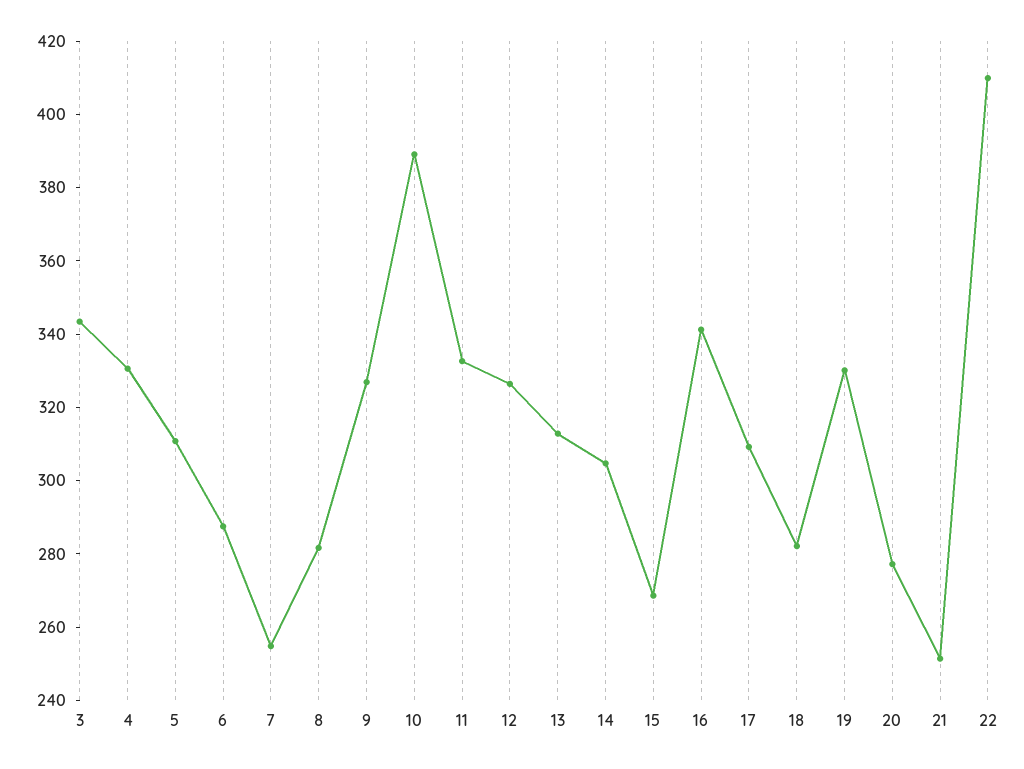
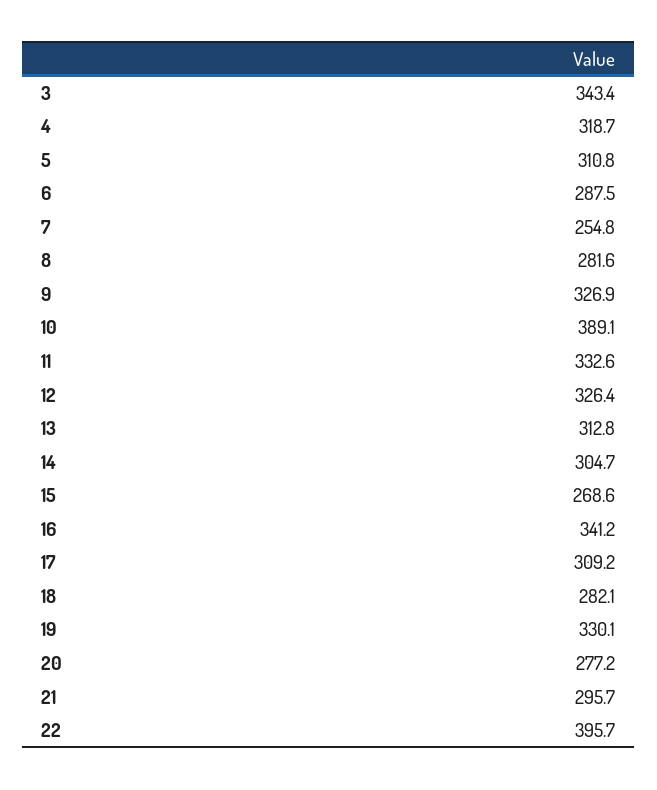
  {
    "3": 343.4,
-   "4": 330,
+   "4": 318.7,
    "5": 310.8,
    "6": 287.5,
    "7": 254.8,
    "8": 281.6,
    "9": 326.9,
    "10": 389.1,
    "11": 332.6,
    "12": 326.4,
    "13": 312.8,
    "14": 304.7,
    "15": 268.6,
    "16": 341.2,
    "17": 309.2,
    "18": 282.1,
    "19": 330.1,
    "20": 277.2,
-   "21": 250,
+   "21": 295.7,
-   "22": 410
+   "22": 395.7
  }

